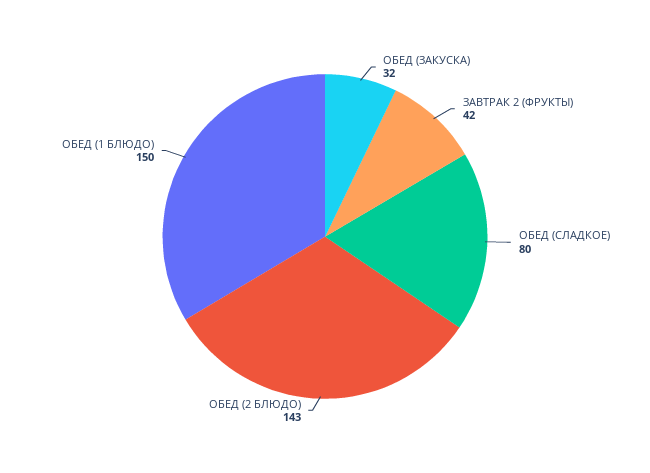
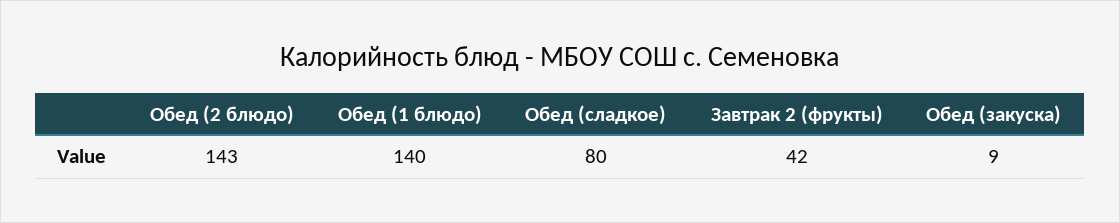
  {
-   "ОБЕД (ЗАКУСКА)": 32,
+   "ОБЕД (ЗАКУСКА)": 9,
    "ЗАВТРАК 2 (ФРУКТЫ)": 42,
    "ОБЕД (СЛАДКОЕ)": 80,
    "ОБЕД (2 БЛЮДО)": 143,
-   "ОБЕД (1 БЛЮДО)": 150
+   "ОБЕД (1 БЛЮДО)": 140
  }

